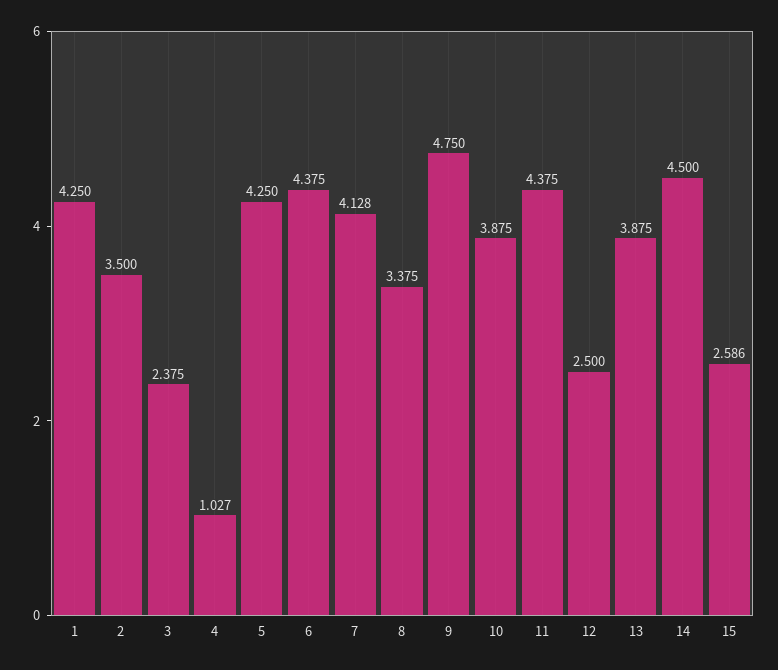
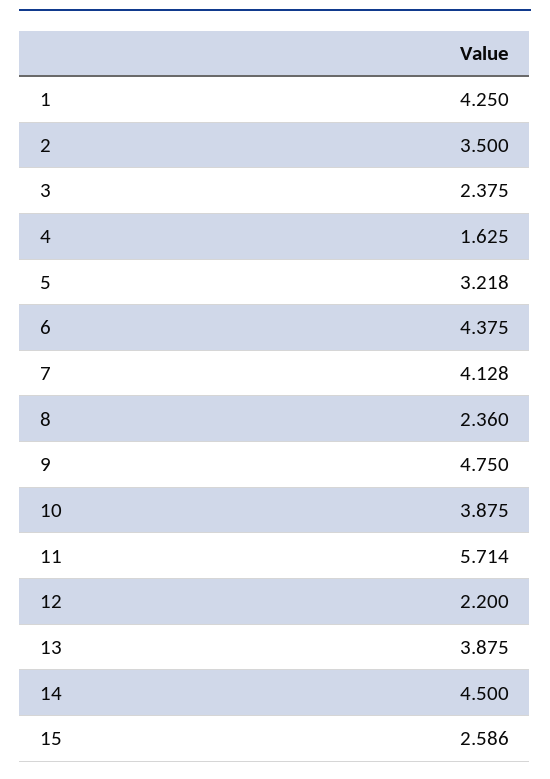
  {
    "1": 4.25,
    "2": 3.5,
    "3": 2.375,
-   "4": 1.027,
+   "4": 1.625,
-   "5": 4.25,
+   "5": 3.218,
    "6": 4.375,
    "7": 4.128,
-   "8": 3.375,
+   "8": 2.36,
    "9": 4.75,
    "10": 3.875,
-   "11": 4.375,
+   "11": 5.714,
-   "12": 2.5,
+   "12": 2.2,
    "13": 3.875,
    "14": 4.5,
    "15": 2.586
  }

